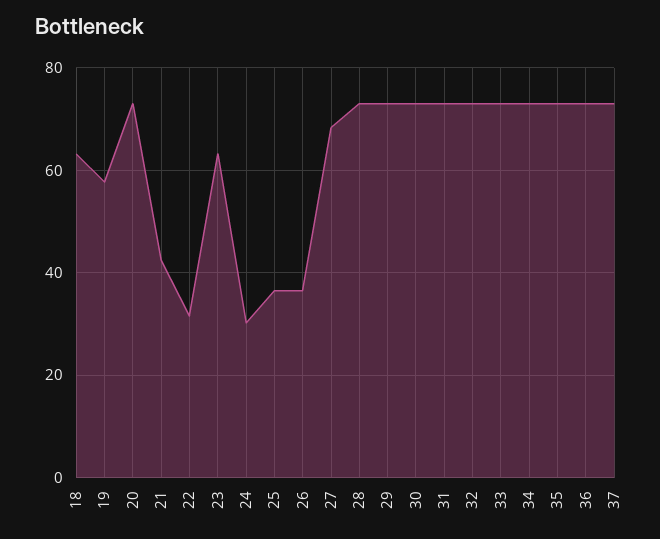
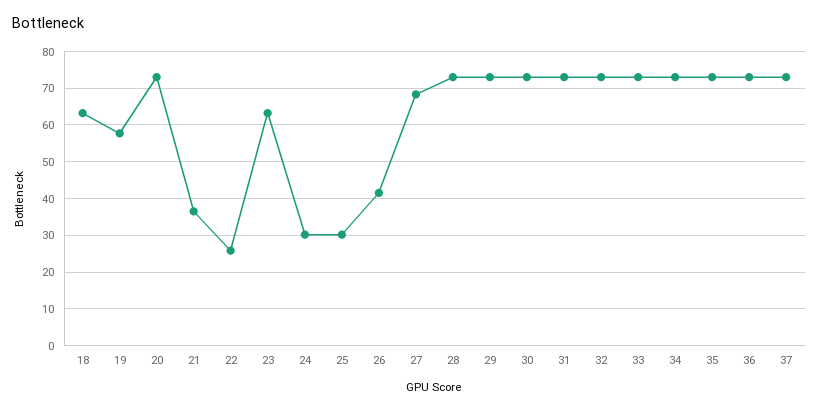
  {
    "18": 64,
    "19": 58,
    "20": 74,
-   "21": 42,
+   "21": 36,
-   "22": 32,
+   "22": 26,
    "23": 64,
    "24": 30,
-   "25": 36,
+   "25": 30,
-   "26": 36,
+   "26": 42,
    "27": 68,
    "28": 74,
    "29": 74,
    "30": 74,
    "31": 74,
    "32": 74,
    "33": 74,
    "34": 74,
    "35": 74,
    "36": 74,
    "37": 74
  }

